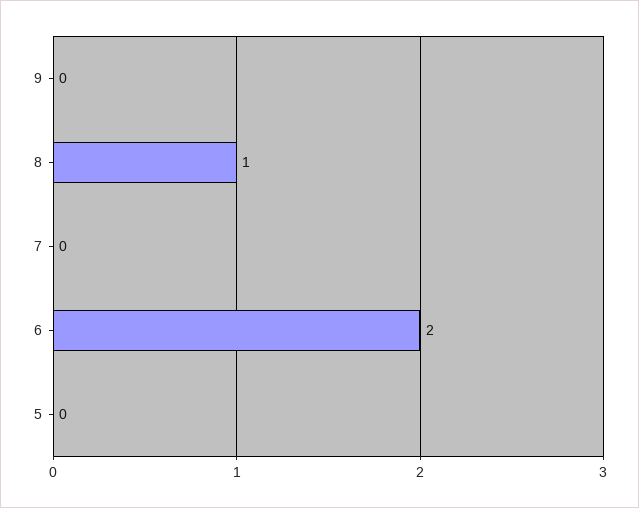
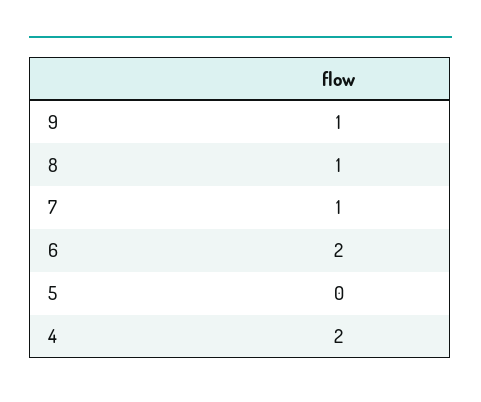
  {
-   "9": 0,
+   "9": 1,
    "8": 1,
-   "7": 0,
+   "7": 1,
    "6": 2,
-   "5": 0
+   "5": 0,
+   "4": 2
  }

